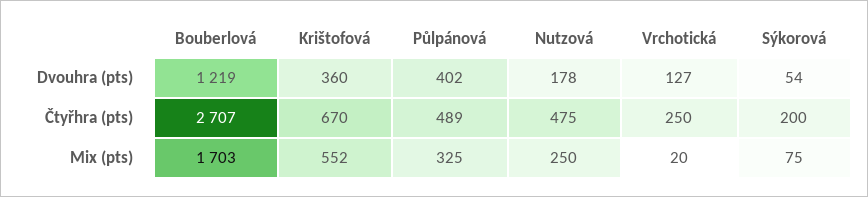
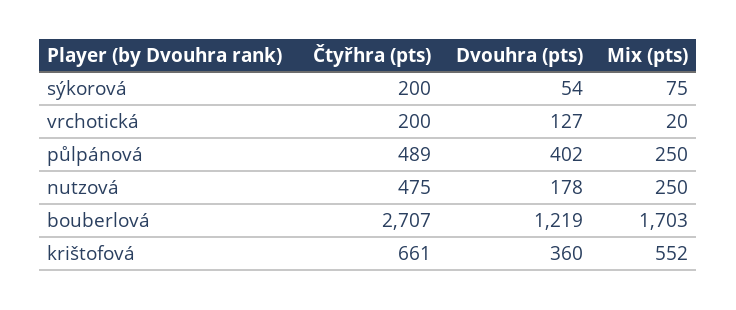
  {
    "Bouberlová": {
      "Dvouhra (pts)": 1219,
      "Čtyřhra (pts)": 2707,
      "Mix (pts)": 1703
    },
    "Krištofová": {
      "Dvouhra (pts)": 360,
-     "Čtyřhra (pts)": 670,
+     "Čtyřhra (pts)": 661,
      "Mix (pts)": 552
    },
    "Půlpánová": {
      "Dvouhra (pts)": 402,
      "Čtyřhra (pts)": 489,
-     "Mix (pts)": 325
+     "Mix (pts)": 250
    },
    "Nutzová": {
      "Dvouhra (pts)": 178,
      "Čtyřhra (pts)": 475,
      "Mix (pts)": 250
    },
    "Vrchotická": {
      "Dvouhra (pts)": 127,
-     "Čtyřhra (pts)": 250,
+     "Čtyřhra (pts)": 200,
      "Mix (pts)": 20
    },
    "Sýkorová": {
      "Dvouhra (pts)": 54,
      "Čtyřhra (pts)": 200,
      "Mix (pts)": 75
    }
  }

